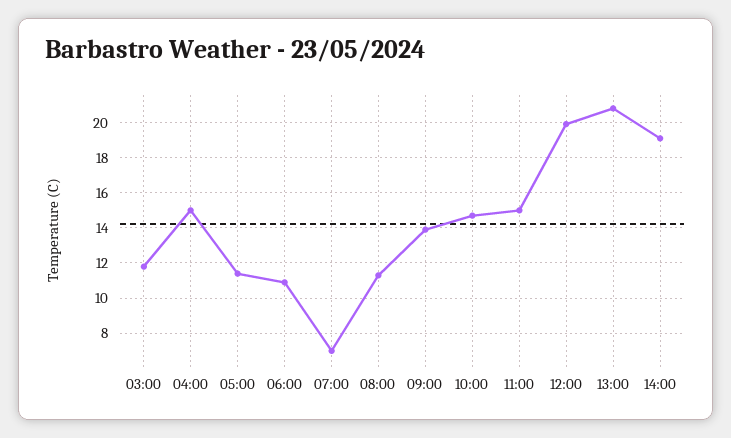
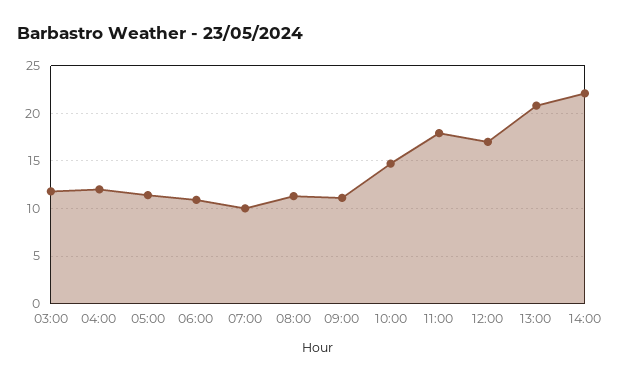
  {
    "03:00": 12,
-   "04:00": 15,
+   "04:00": 12,
    "05:00": 11.5,
    "06:00": 11,
-   "07:00": 7,
+   "07:00": 10,
    "08:00": 11.5,
-   "09:00": 14,
+   "09:00": 11,
    "10:00": 14.5,
-   "11:00": 15,
+   "11:00": 18,
-   "12:00": 20,
+   "12:00": 17,
    "13:00": 21,
-   "14:00": 19
+   "14:00": 22
  }

